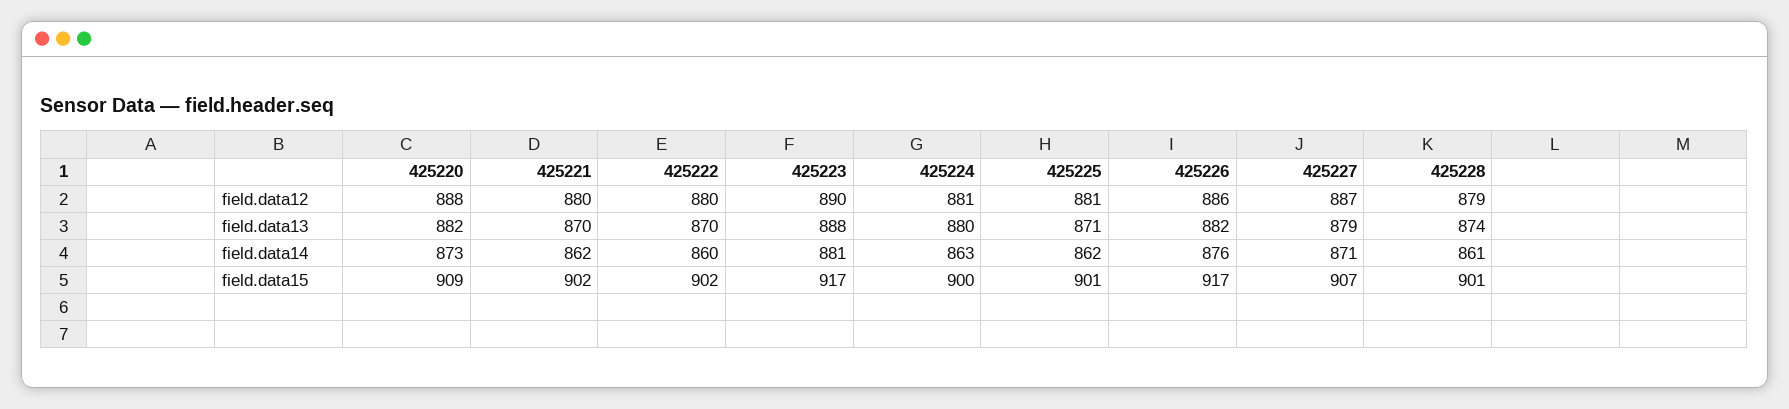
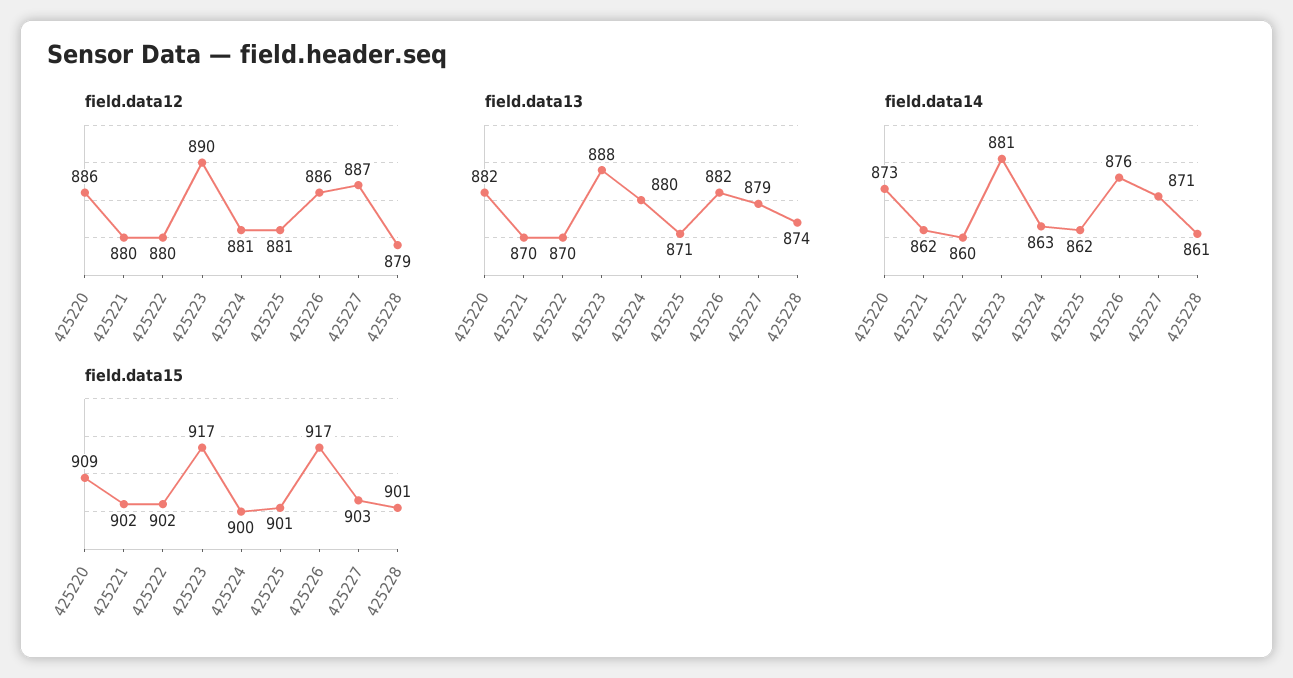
  {
    "field.data12": {
-     "425220": 888,
+     "425220": 886,
      "425221": 880,
      "425222": 880,
      "425223": 890,
      "425224": 881,
      "425225": 881,
      "425226": 886,
      "425227": 887,
      "425228": 879
    },
    "field.data13": {
      "425220": 882,
      "425221": 870,
      "425222": 870,
      "425223": 888,
      "425224": 880,
      "425225": 871,
      "425226": 882,
      "425227": 879,
      "425228": 874
    },
    "field.data14": {
      "425220": 873,
      "425221": 862,
      "425222": 860,
      "425223": 881,
      "425224": 863,
      "425225": 862,
      "425226": 876,
      "425227": 871,
      "425228": 861
    },
    "field.data15": {
      "425220": 909,
      "425221": 902,
      "425222": 902,
      "425223": 917,
      "425224": 900,
      "425225": 901,
      "425226": 917,
-     "425227": 907,
+     "425227": 903,
      "425228": 901
    }
  }

